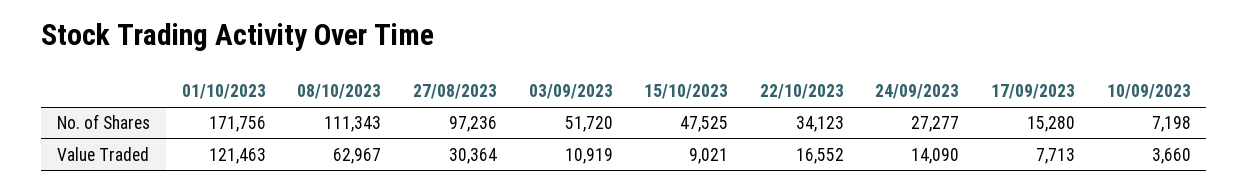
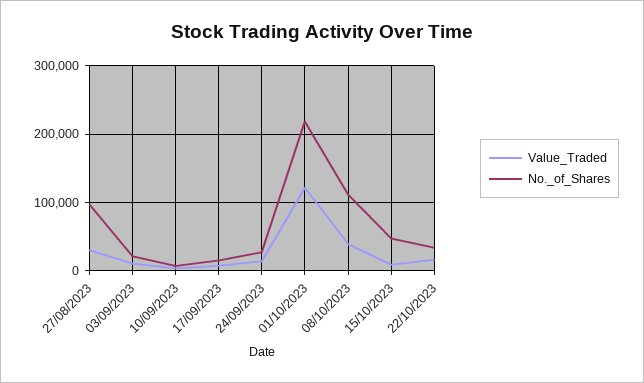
  {
    "No. of Shares": {
-     "01/10/2023": 171756,
+     "01/10/2023": 220000,
      "08/10/2023": 111343,
      "27/08/2023": 97236,
-     "03/09/2023": 51720,
+     "03/09/2023": 20000,
      "15/10/2023": 47525,
      "22/10/2023": 34123,
      "24/09/2023": 27277,
      "17/09/2023": 15280,
      "10/09/2023": 7198
    },
    "Value Traded": {
      "01/10/2023": 121463,
-     "08/10/2023": 62967,
+     "08/10/2023": 40000,
      "27/08/2023": 30364,
      "03/09/2023": 10919,
      "15/10/2023": 9021,
      "22/10/2023": 16552,
      "24/09/2023": 14090,
      "17/09/2023": 7713,
      "10/09/2023": 3660
    }
  }

